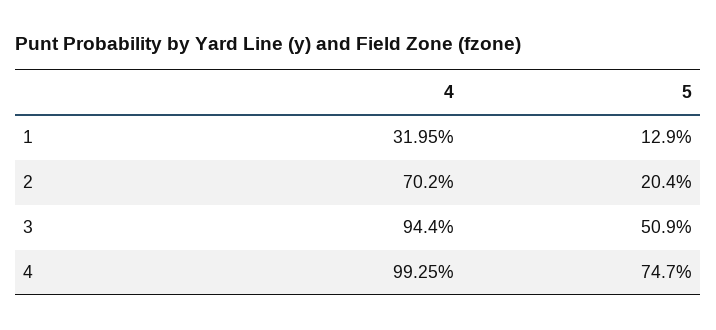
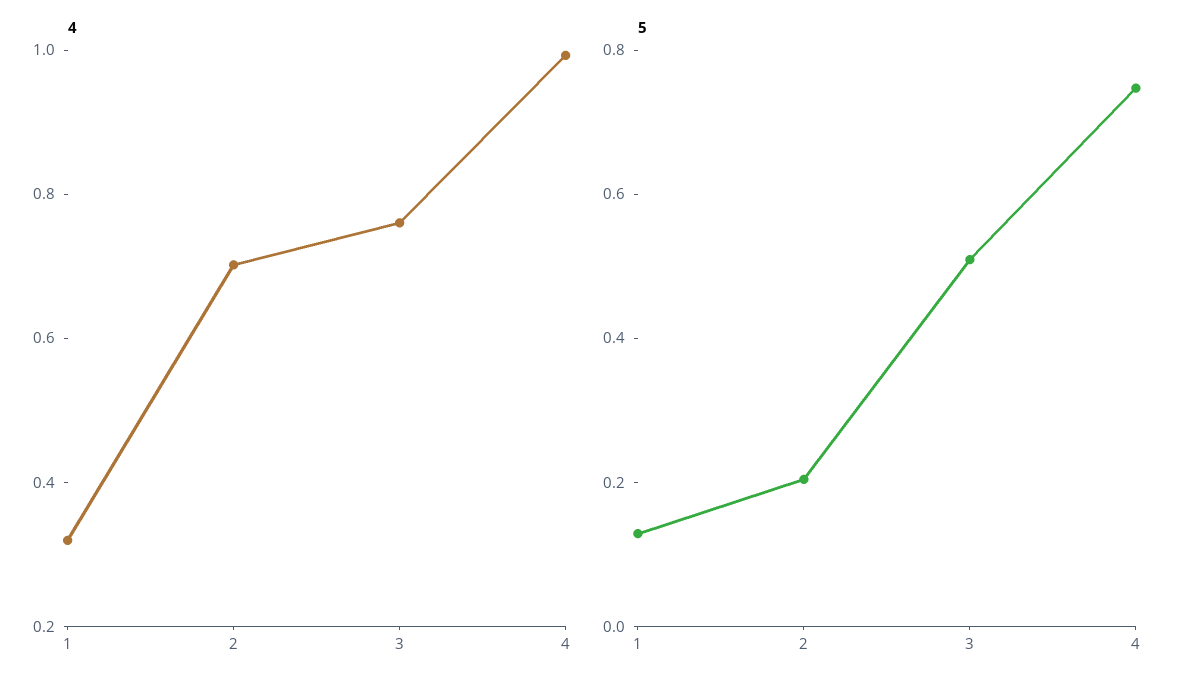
  {
    "4": {
      "1": 0.3195,
      "2": 0.702,
-     "3": 0.944,
+     "3": 0.75,
      "4": 0.9925
    },
    "5": {
      "1": 0.129,
      "2": 0.204,
      "3": 0.509,
      "4": 0.747
    }
  }

